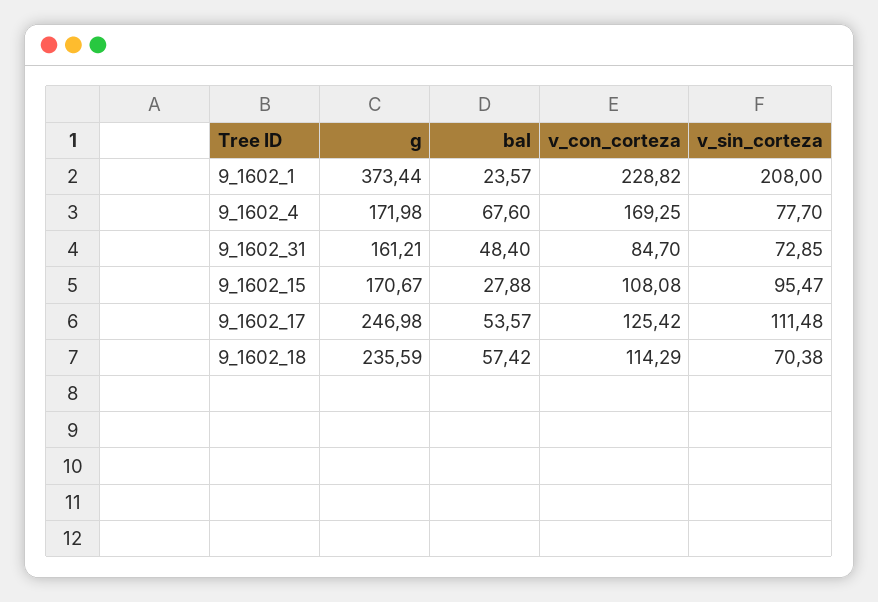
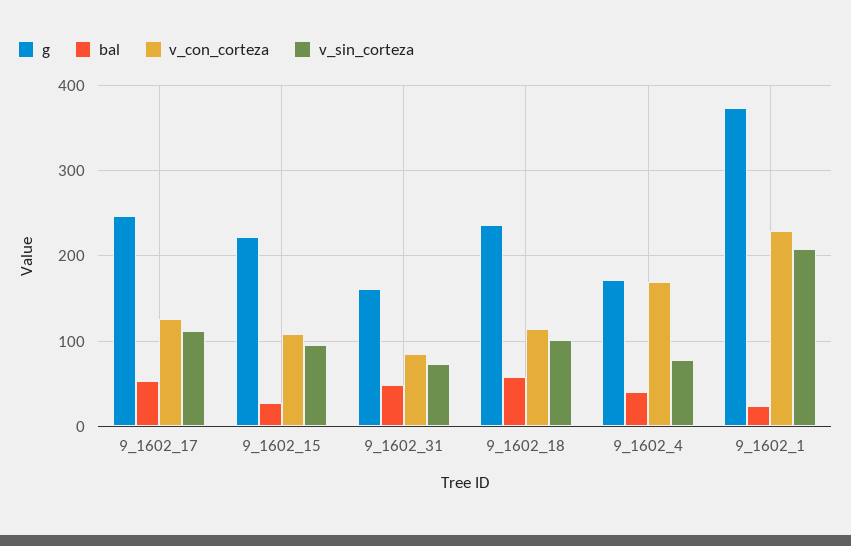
  {
    "g": {
      "9_1602_1": 373.44,
      "9_1602_4": 171.98,
      "9_1602_31": 161.21,
-     "9_1602_15": 170.67,
+     "9_1602_15": 220,
      "9_1602_17": 246.98,
      "9_1602_18": 235.59
    },
    "bal": {
      "9_1602_1": 23.57,
-     "9_1602_4": 67.6,
+     "9_1602_4": 40,
      "9_1602_31": 48.4,
      "9_1602_15": 27.88,
      "9_1602_17": 53.57,
      "9_1602_18": 57.42
    },
    "v_con_corteza": {
      "9_1602_1": 228.82,
      "9_1602_4": 169.25,
      "9_1602_31": 84.7,
      "9_1602_15": 108.08,
      "9_1602_17": 125.42,
      "9_1602_18": 114.29
    },
    "v_sin_corteza": {
      "9_1602_1": 208,
      "9_1602_4": 77.7,
      "9_1602_31": 72.85,
      "9_1602_15": 95.47,
      "9_1602_17": 111.48,
-     "9_1602_18": 70.38
+     "9_1602_18": 100
    }
  }

